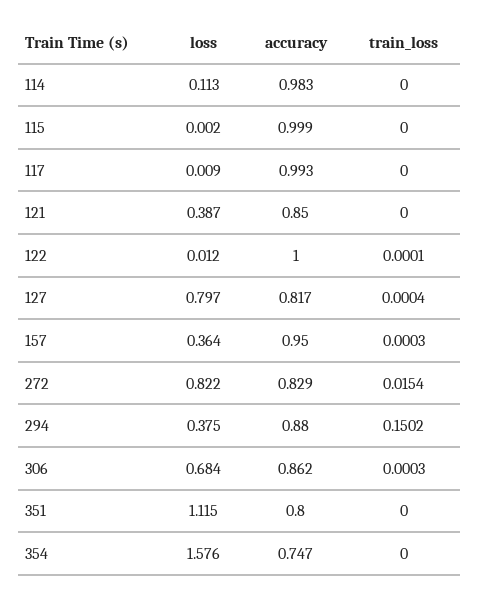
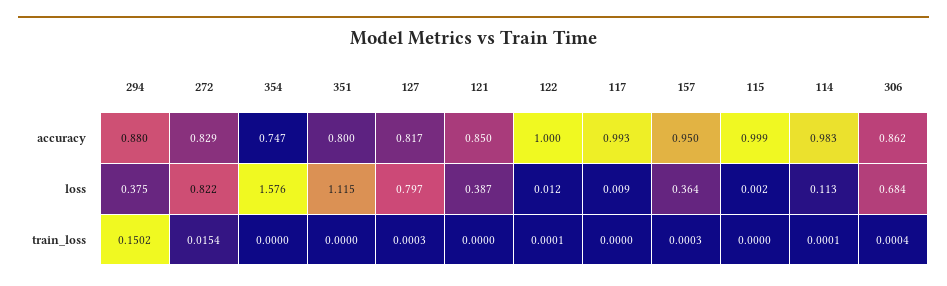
  {
    "loss": {
      "114": 0.113,
      "115": 0.002,
      "117": 0.009,
      "121": 0.387,
      "122": 0.012,
      "127": 0.797,
      "157": 0.364,
      "272": 0.822,
      "294": 0.375,
      "306": 0.684,
      "351": 1.115,
      "354": 1.576
    },
    "accuracy": {
      "114": 0.983,
      "115": 0.999,
      "117": 0.993,
      "121": 0.85,
      "122": 1,
      "127": 0.817,
      "157": 0.95,
      "272": 0.829,
      "294": 0.88,
      "306": 0.862,
      "351": 0.8,
      "354": 0.747
    },
    "train_loss": {
-     "114": 0,
+     "114": 0.0001,
      "115": 0,
      "117": 0,
      "121": 0,
      "122": 0.0001,
-     "127": 0.0004,
+     "127": 0.0003,
      "157": 0.0003,
      "272": 0.0154,
      "294": 0.1502,
-     "306": 0.0003,
+     "306": 0.0004,
      "351": 0,
      "354": 0
    }
  }

